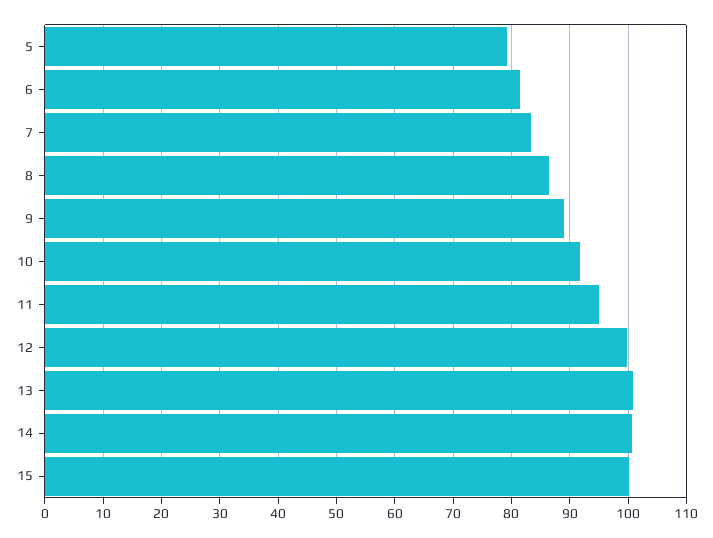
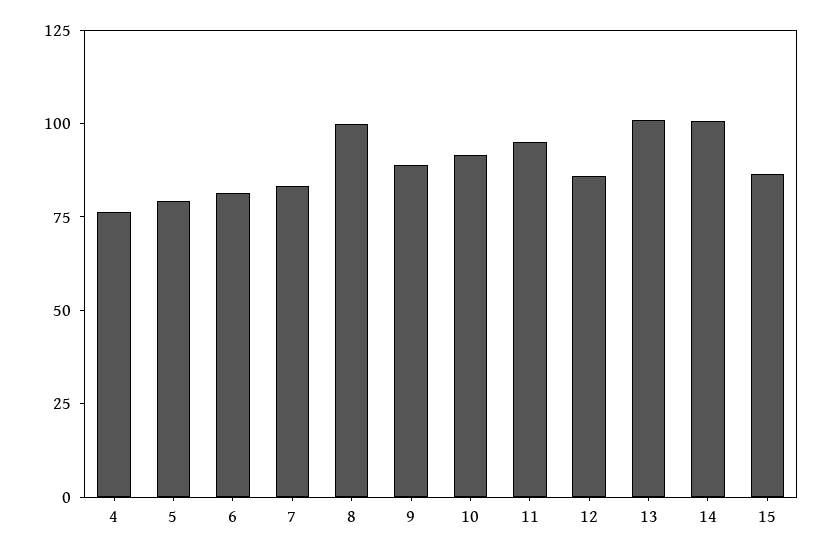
  {
    "5": 80,
    "6": 82,
    "7": 84,
-   "8": 86,
+   "8": 100,
    "9": 90,
    "10": 92,
    "11": 96,
-   "12": 100,
+   "12": 85,
    "13": 100,
    "14": 100,
-   "15": 100
+   "15": 85,
+   "4": 75
  }

